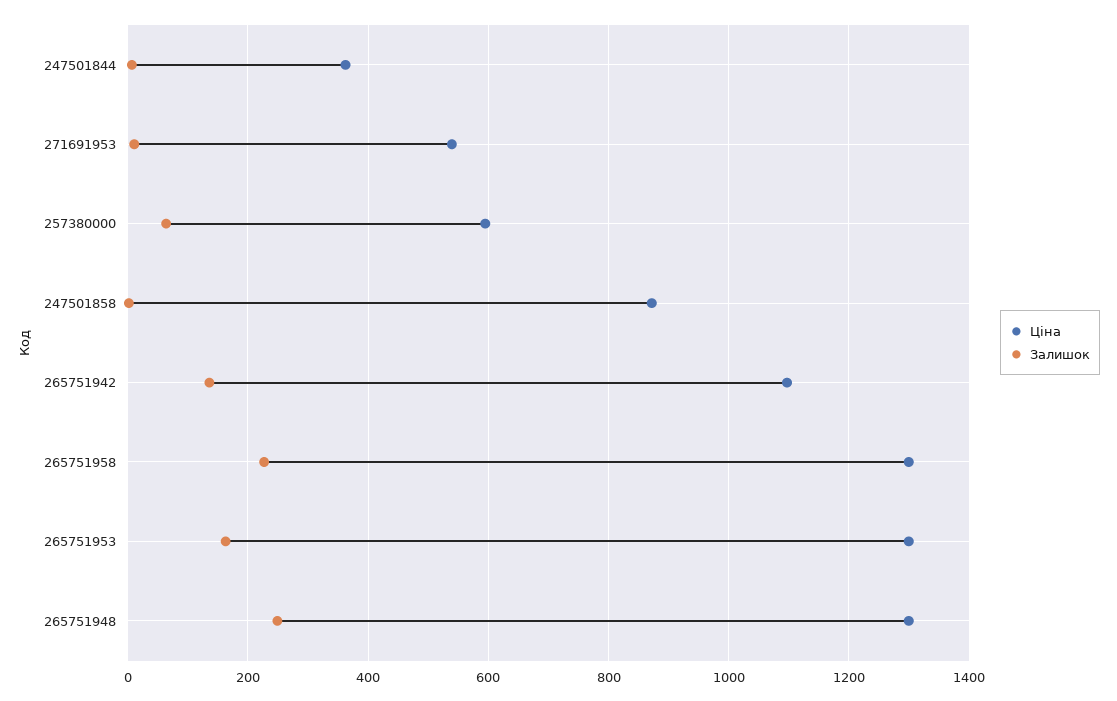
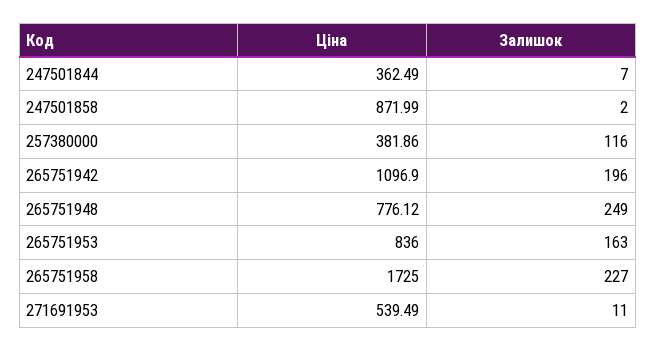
  {
    "Ціна": {
      "247501844": 362.49,
      "271691953": 539.49,
-     "257380000": 600,
+     "257380000": 381.86,
      "247501858": 871.99,
      "265751942": 1096.9,
-     "265751958": 1300,
+     "265751958": 1725,
-     "265751953": 1300,
+     "265751953": 836,
-     "265751948": 1300
+     "265751948": 776.12
    },
    "Залишок": {
      "247501844": 7,
      "271691953": 11,
-     "257380000": 60,
+     "257380000": 116,
      "247501858": 2,
-     "265751942": 140,
+     "265751942": 196,
      "265751958": 227,
      "265751953": 163,
      "265751948": 249
    }
  }

